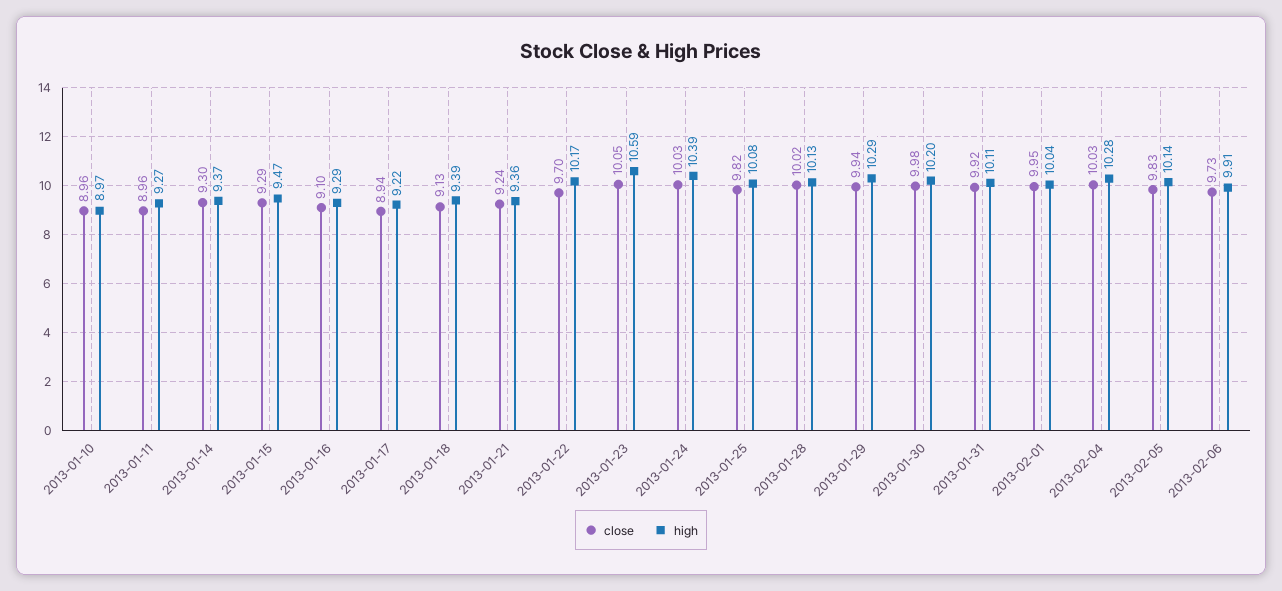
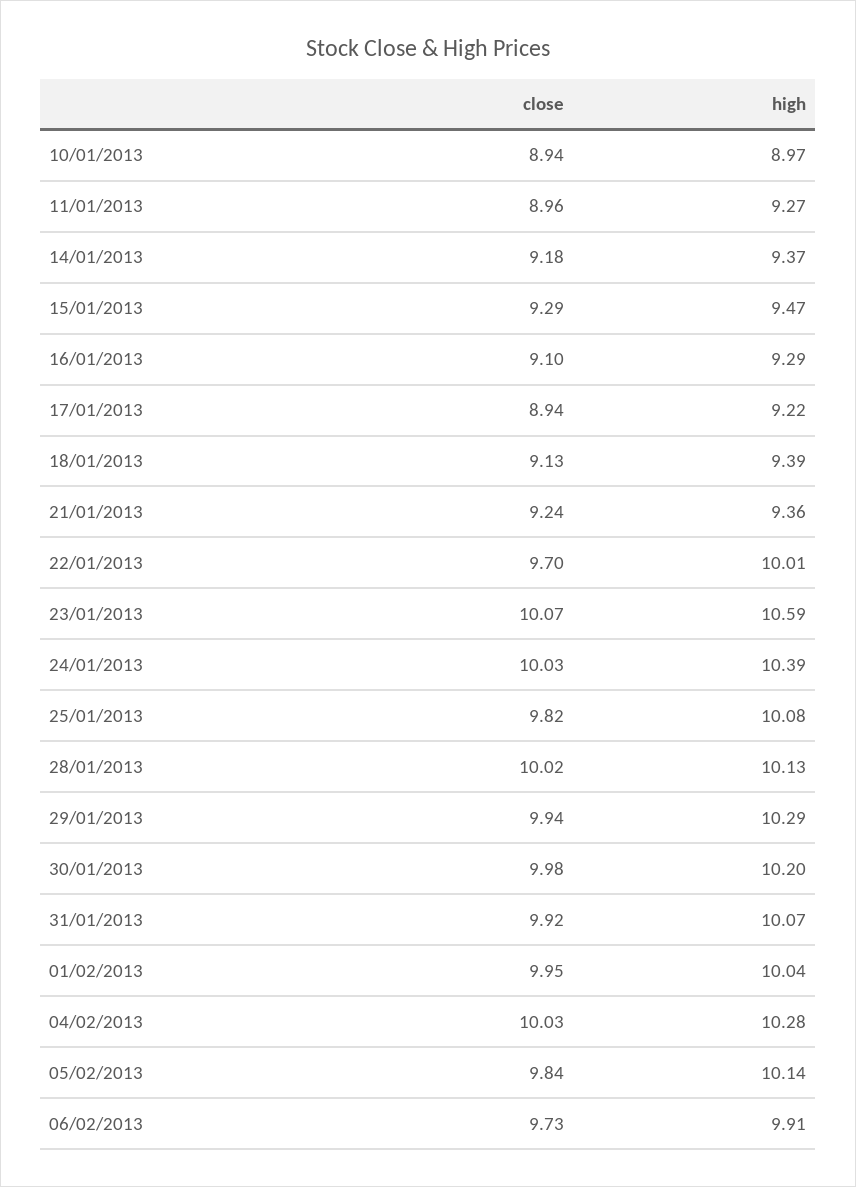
  {
    "close": {
-     "2013-01-10": 8.96,
+     "2013-01-10": 8.94,
      "2013-01-11": 8.96,
-     "2013-01-14": 9.3,
+     "2013-01-14": 9.18,
      "2013-01-15": 9.29,
      "2013-01-16": 9.1,
      "2013-01-17": 8.94,
      "2013-01-18": 9.13,
      "2013-01-21": 9.24,
      "2013-01-22": 9.7,
-     "2013-01-23": 10.05,
+     "2013-01-23": 10.07,
      "2013-01-24": 10.03,
      "2013-01-25": 9.82,
      "2013-01-28": 10.02,
      "2013-01-29": 9.94,
      "2013-01-30": 9.98,
      "2013-01-31": 9.92,
      "2013-02-01": 9.95,
      "2013-02-04": 10.03,
-     "2013-02-05": 9.83,
+     "2013-02-05": 9.84,
      "2013-02-06": 9.73
    },
    "high": {
      "2013-01-10": 8.97,
      "2013-01-11": 9.27,
      "2013-01-14": 9.37,
      "2013-01-15": 9.47,
      "2013-01-16": 9.29,
      "2013-01-17": 9.22,
      "2013-01-18": 9.39,
      "2013-01-21": 9.36,
-     "2013-01-22": 10.17,
+     "2013-01-22": 10.01,
      "2013-01-23": 10.59,
      "2013-01-24": 10.39,
      "2013-01-25": 10.08,
      "2013-01-28": 10.13,
      "2013-01-29": 10.29,
      "2013-01-30": 10.2,
-     "2013-01-31": 10.11,
+     "2013-01-31": 10.07,
      "2013-02-01": 10.04,
      "2013-02-04": 10.28,
      "2013-02-05": 10.14,
      "2013-02-06": 9.91
    }
  }

